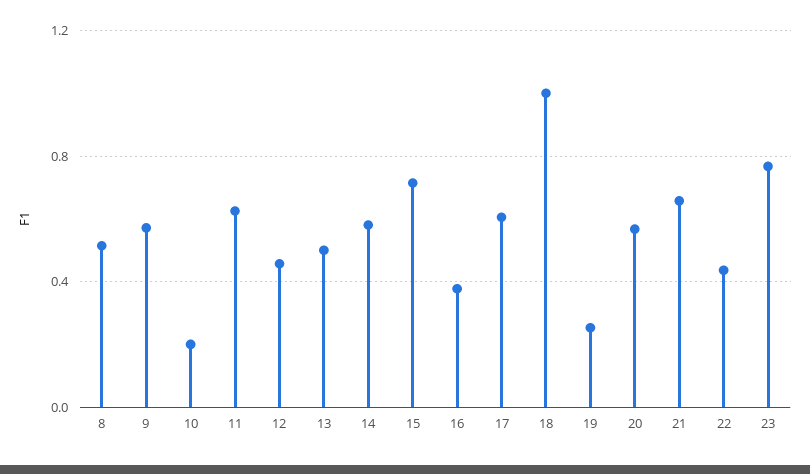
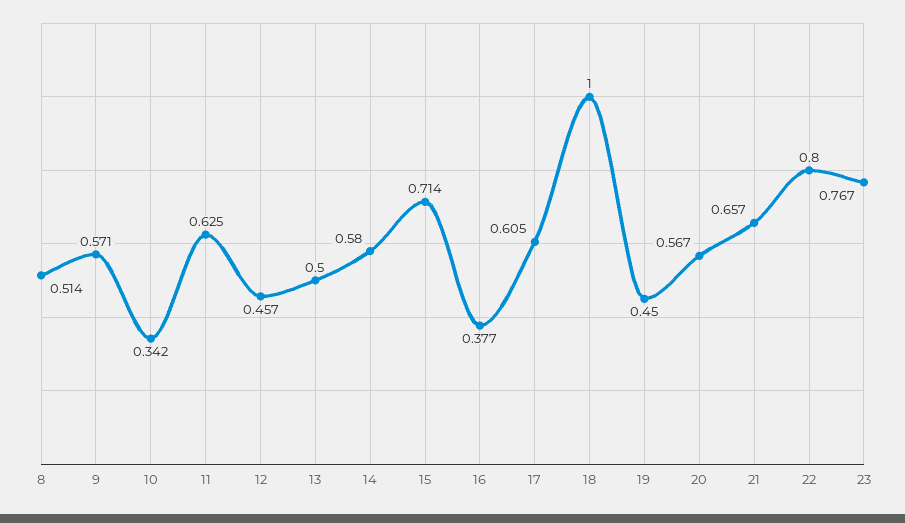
  {
    "8": 0.514,
    "9": 0.571,
-   "10": 0.2,
+   "10": 0.342,
    "11": 0.625,
    "12": 0.457,
    "13": 0.5,
    "14": 0.58,
    "15": 0.714,
    "16": 0.377,
    "17": 0.605,
    "18": 1,
-   "19": 0.25,
+   "19": 0.45,
    "20": 0.567,
    "21": 0.657,
-   "22": 0.45,
+   "22": 0.8,
    "23": 0.767
  }

